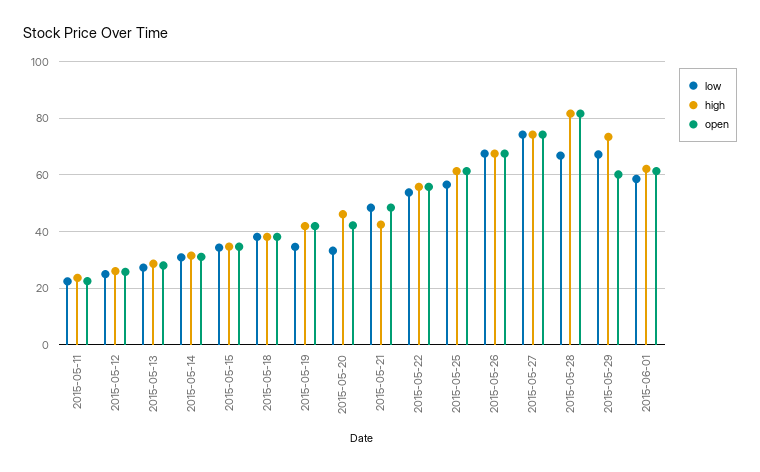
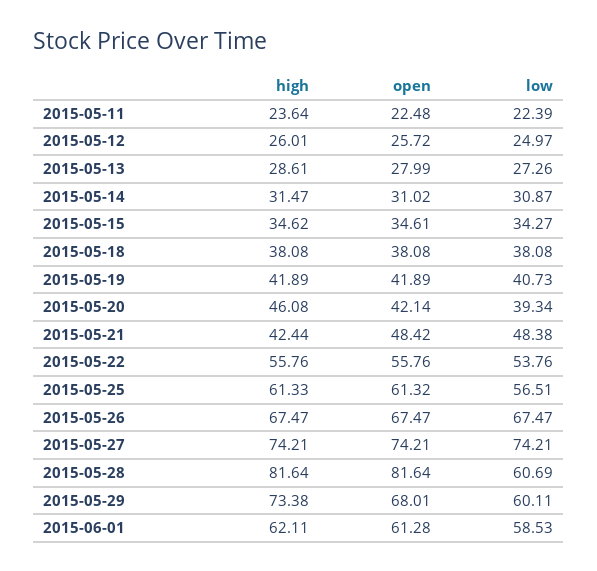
  {
    "low": {
      "2015-05-11": 22.39,
      "2015-05-12": 24.97,
      "2015-05-13": 27.26,
      "2015-05-14": 30.87,
      "2015-05-15": 34.27,
      "2015-05-18": 38.08,
-     "2015-05-19": 35,
+     "2015-05-19": 40.73,
-     "2015-05-20": 32.5,
+     "2015-05-20": 39.34,
      "2015-05-21": 48.38,
      "2015-05-22": 53.76,
      "2015-05-25": 56.51,
      "2015-05-26": 67.47,
      "2015-05-27": 74.21,
-     "2015-05-28": 67.5,
+     "2015-05-28": 60.69,
-     "2015-05-29": 67.5,
+     "2015-05-29": 60.11,
      "2015-06-01": 58.53
    },
    "high": {
      "2015-05-11": 23.64,
      "2015-05-12": 26.01,
      "2015-05-13": 28.61,
      "2015-05-14": 31.47,
      "2015-05-15": 34.62,
      "2015-05-18": 38.08,
      "2015-05-19": 41.89,
      "2015-05-20": 46.08,
      "2015-05-21": 42.44,
      "2015-05-22": 55.76,
      "2015-05-25": 61.33,
      "2015-05-26": 67.47,
      "2015-05-27": 74.21,
      "2015-05-28": 81.64,
      "2015-05-29": 73.38,
      "2015-06-01": 62.11
    },
    "open": {
      "2015-05-11": 22.48,
      "2015-05-12": 25.72,
      "2015-05-13": 27.99,
      "2015-05-14": 31.02,
      "2015-05-15": 34.61,
      "2015-05-18": 38.08,
      "2015-05-19": 41.89,
      "2015-05-20": 42.14,
      "2015-05-21": 48.42,
      "2015-05-22": 55.76,
      "2015-05-25": 61.32,
      "2015-05-26": 67.47,
      "2015-05-27": 74.21,
      "2015-05-28": 81.64,
-     "2015-05-29": 60,
+     "2015-05-29": 68.01,
      "2015-06-01": 61.28
    }
  }

